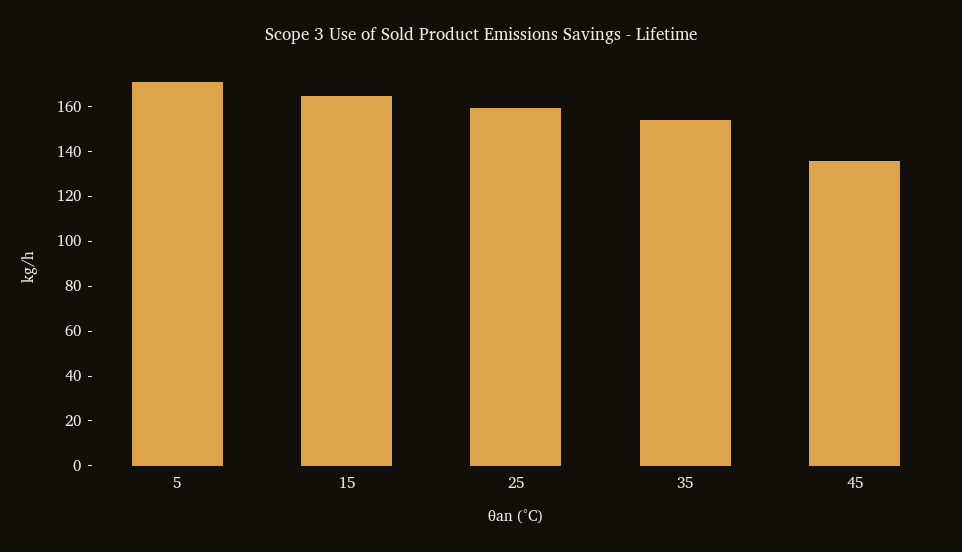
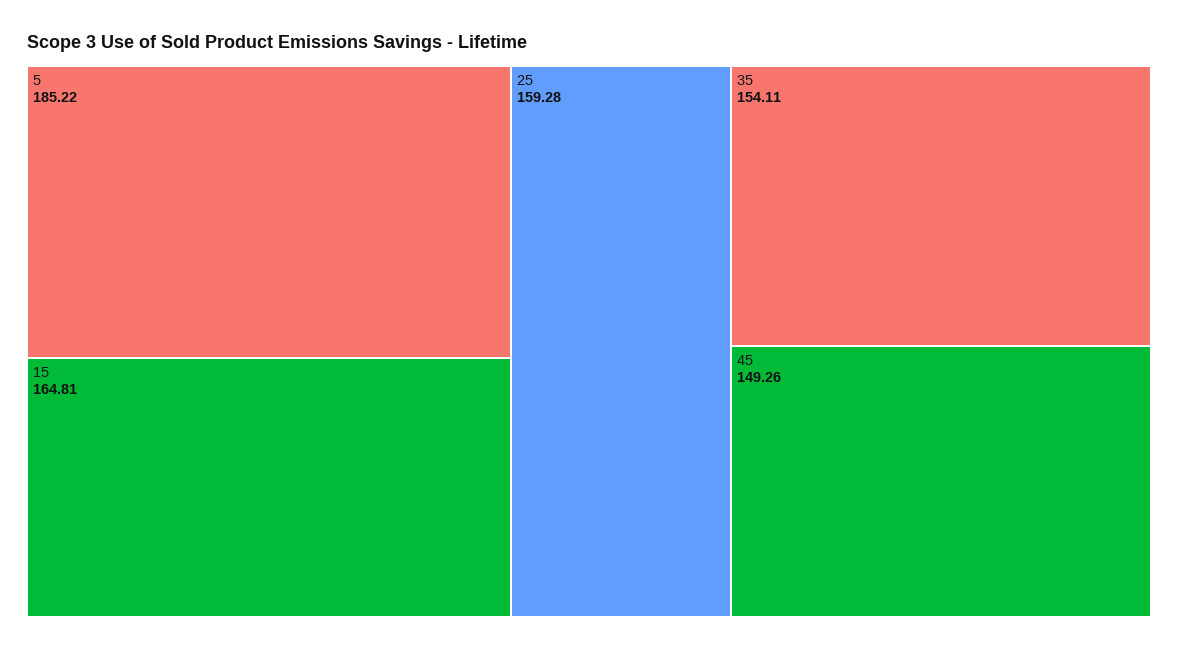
  {
-   "5": 170,
+   "5": 185.22,
    "15": 164.81,
    "25": 159.28,
    "35": 154.11,
-   "45": 135
+   "45": 149.26
  }

